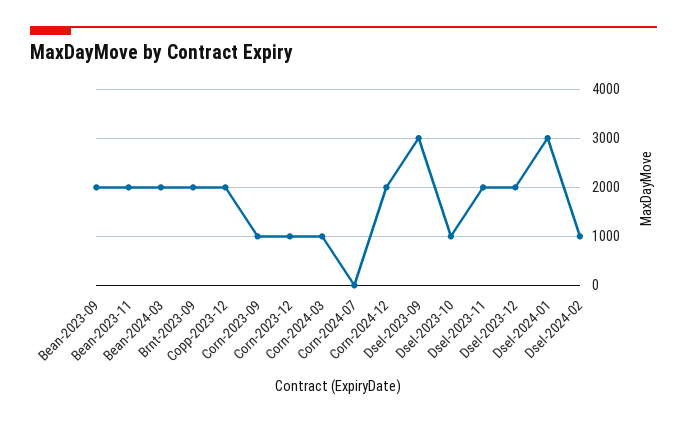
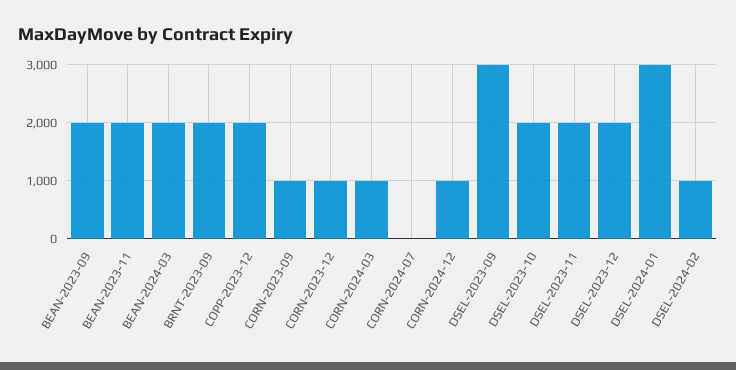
  {
    "Bean-2023-09": 2000,
    "Bean-2023-11": 2000,
    "Bean-2024-03": 2000,
    "Brnt-2023-09": 2000,
    "Copp-2023-12": 2000,
    "Corn-2023-09": 1000,
    "Corn-2023-12": 1000,
    "Corn-2024-03": 1000,
    "Corn-2024-07": 0,
-   "Corn-2024-12": 2000,
+   "Corn-2024-12": 1000,
    "Dsel-2023-09": 3000,
-   "Dsel-2023-10": 1000,
+   "Dsel-2023-10": 2000,
    "Dsel-2023-11": 2000,
    "Dsel-2023-12": 2000,
    "Dsel-2024-01": 3000,
    "Dsel-2024-02": 1000
  }

